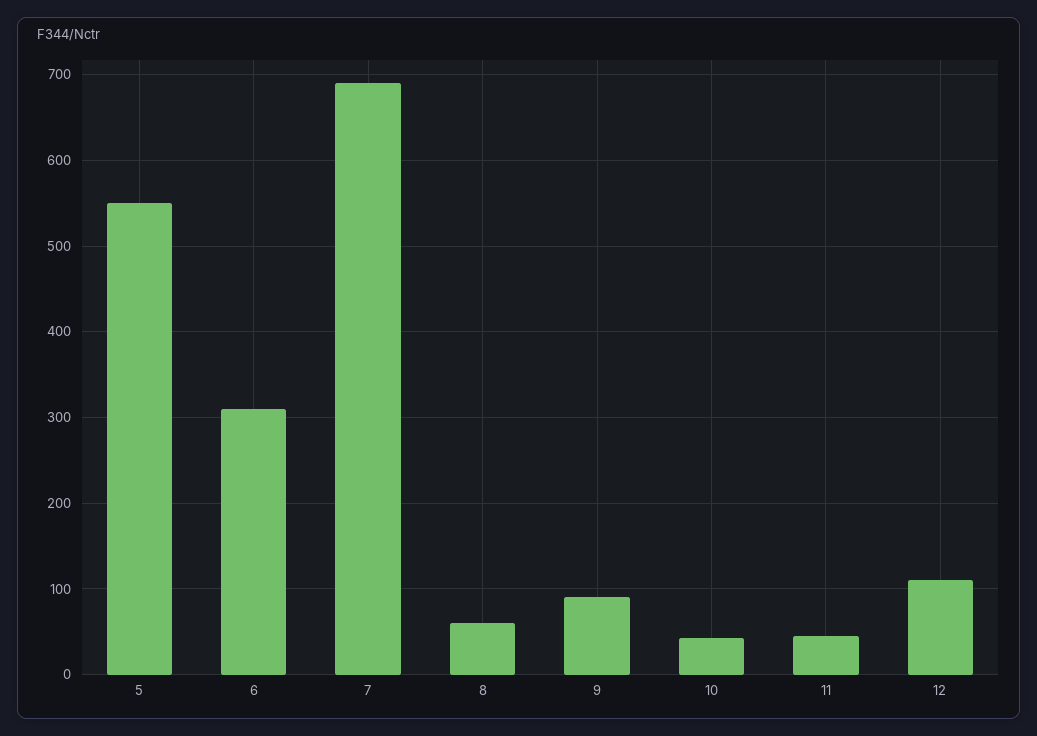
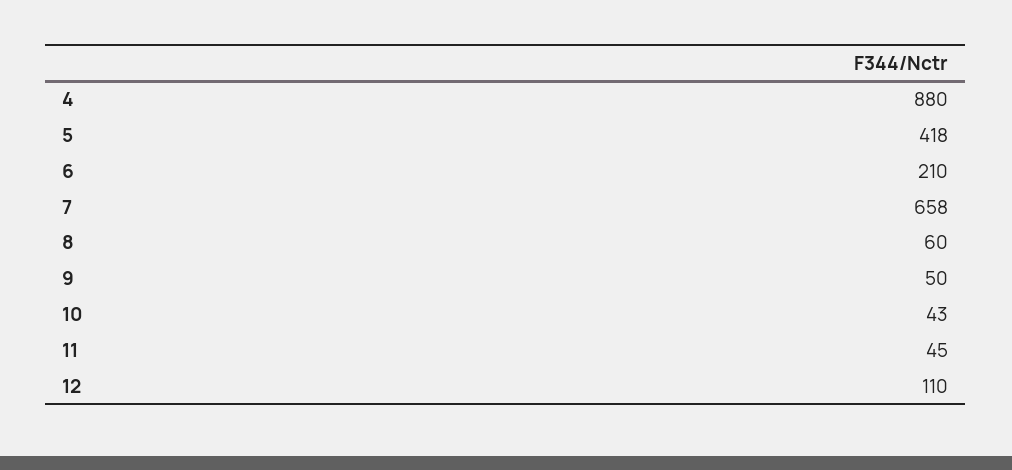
  {
-   "5": 550,
+   "5": 418,
-   "6": 310,
+   "6": 210,
-   "7": 690,
+   "7": 658,
    "8": 60,
-   "9": 90,
+   "9": 50,
    "10": 43,
    "11": 45,
-   "12": 110
+   "12": 110,
+   "4": 880
  }

